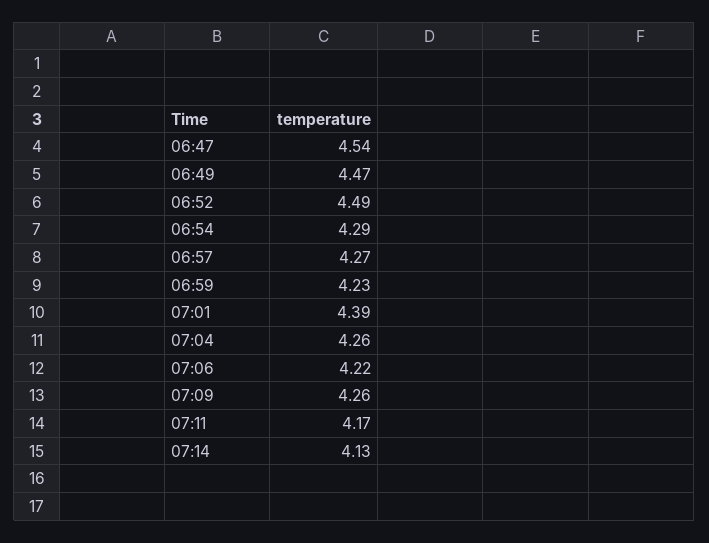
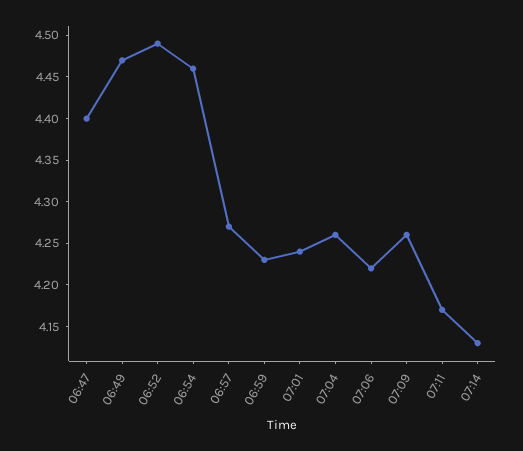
  {
-   "06:47": 4.54,
+   "06:47": 4.4,
    "06:49": 4.47,
    "06:52": 4.49,
-   "06:54": 4.29,
+   "06:54": 4.46,
    "06:57": 4.27,
    "06:59": 4.23,
-   "07:01": 4.39,
+   "07:01": 4.24,
    "07:04": 4.26,
    "07:06": 4.22,
    "07:09": 4.26,
    "07:11": 4.17,
    "07:14": 4.13
  }

